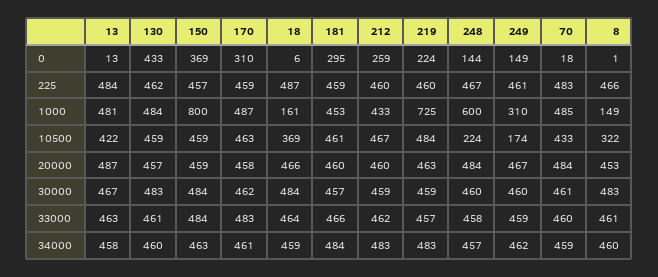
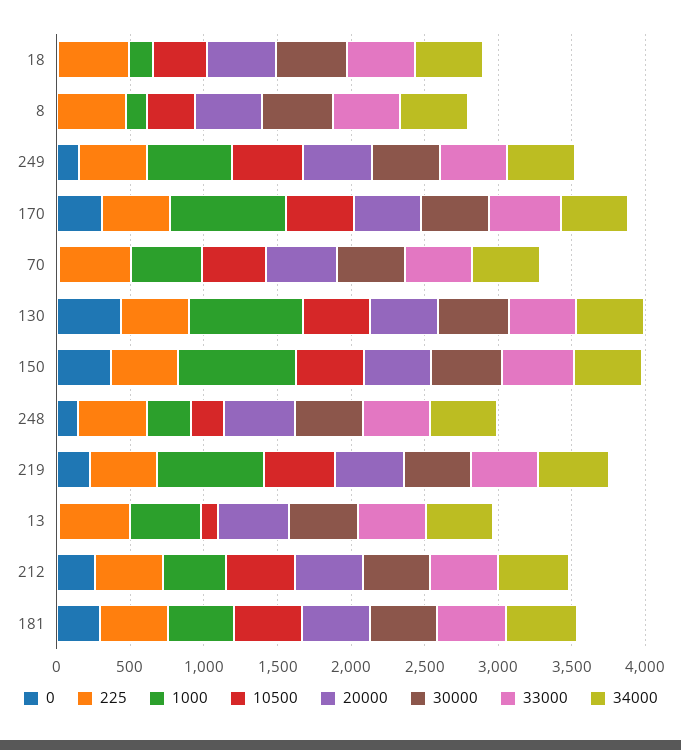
  {
    "0": {
      "13": 13,
      "130": 433,
      "150": 369,
      "170": 310,
      "18": 6,
      "181": 295,
      "212": 259,
      "219": 224,
      "248": 144,
      "249": 149,
      "70": 18,
      "8": 1
    },
    "225": {
      "13": 484,
      "130": 462,
      "150": 457,
      "170": 459,
      "18": 487,
      "181": 459,
      "212": 460,
      "219": 460,
      "248": 467,
      "249": 461,
      "70": 483,
      "8": 466
    },
    "1000": {
      "13": 481,
-     "130": 484,
+     "130": 800,
      "150": 800,
-     "170": 487,
+     "170": 800,
      "18": 161,
      "181": 453,
      "212": 433,
      "219": 725,
-     "248": 600,
+     "248": 300,
-     "249": 310,
+     "249": 600,
      "70": 485,
      "8": 149
    },
    "10500": {
-     "13": 422,
+     "13": 100,
      "130": 459,
      "150": 459,
      "170": 463,
      "18": 369,
      "181": 461,
      "212": 467,
      "219": 484,
      "248": 224,
-     "249": 174,
+     "249": 500,
      "70": 433,
      "8": 322
    },
    "20000": {
      "13": 487,
      "130": 457,
      "150": 459,
      "170": 458,
      "18": 466,
      "181": 460,
      "212": 460,
      "219": 463,
      "248": 484,
      "249": 467,
      "70": 484,
      "8": 453
    },
    "30000": {
      "13": 467,
      "130": 483,
      "150": 484,
      "170": 462,
      "18": 484,
      "181": 457,
      "212": 459,
      "219": 459,
      "248": 460,
      "249": 460,
      "70": 461,
      "8": 483
    },
    "33000": {
      "13": 463,
      "130": 461,
      "150": 484,
      "170": 483,
      "18": 464,
      "181": 466,
      "212": 462,
      "219": 457,
      "248": 458,
      "249": 459,
      "70": 460,
      "8": 461
    },
    "34000": {
      "13": 458,
      "130": 460,
      "150": 463,
      "170": 461,
      "18": 459,
      "181": 484,
      "212": 483,
      "219": 483,
      "248": 457,
      "249": 462,
      "70": 459,
      "8": 460
    }
  }

